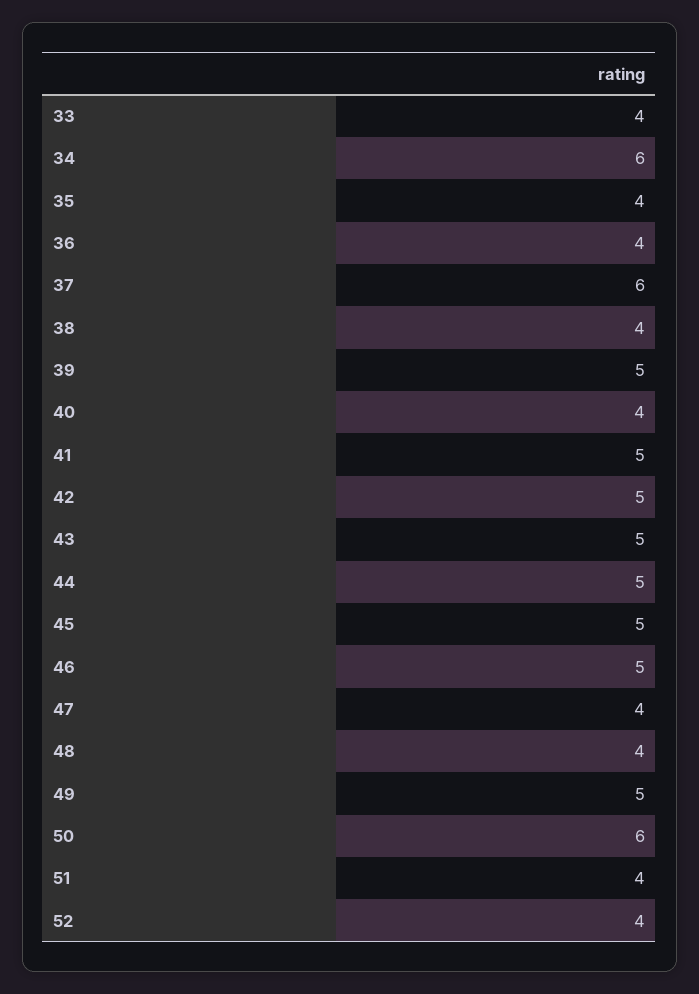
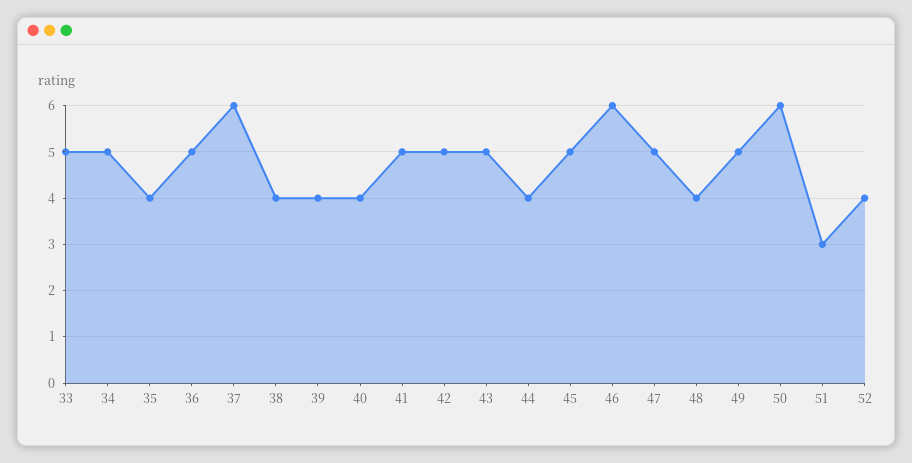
  {
-   "33": 4,
+   "33": 5,
-   "34": 6,
+   "34": 5,
    "35": 4,
-   "36": 4,
+   "36": 5,
    "37": 6,
    "38": 4,
-   "39": 5,
+   "39": 4,
    "40": 4,
    "41": 5,
    "42": 5,
    "43": 5,
-   "44": 5,
+   "44": 4,
    "45": 5,
-   "46": 5,
+   "46": 6,
-   "47": 4,
+   "47": 5,
    "48": 4,
    "49": 5,
    "50": 6,
-   "51": 4,
+   "51": 3,
    "52": 4
  }

